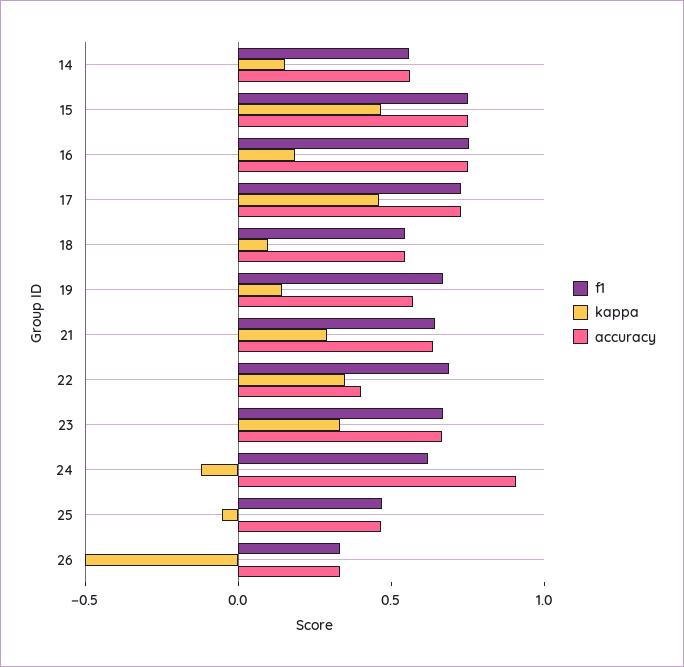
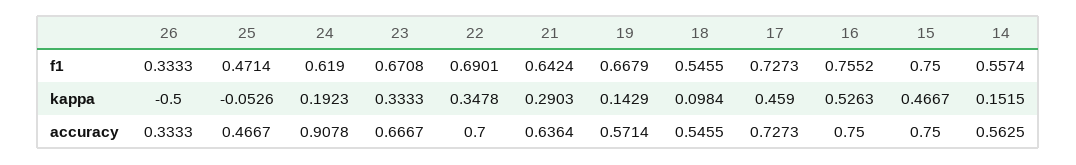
  {
    "f1": {
      "14": 0.5574,
      "15": 0.75,
      "16": 0.7552,
      "17": 0.7273,
      "18": 0.5455,
      "19": 0.6679,
      "21": 0.6424,
      "22": 0.6901,
      "23": 0.6708,
      "24": 0.619,
      "25": 0.4714,
      "26": 0.3333
    },
    "kappa": {
      "14": 0.1515,
      "15": 0.4667,
-     "16": 0.2,
+     "16": 0.5263,
      "17": 0.459,
      "18": 0.0984,
      "19": 0.1429,
      "21": 0.2903,
      "22": 0.3478,
      "23": 0.3333,
-     "24": -0.1,
+     "24": 0.1923,
      "25": -0.0526,
      "26": -0.5
    },
    "accuracy": {
      "14": 0.5625,
      "15": 0.75,
      "16": 0.75,
      "17": 0.7273,
      "18": 0.5455,
      "19": 0.5714,
      "21": 0.6364,
-     "22": 0.4,
+     "22": 0.7,
      "23": 0.6667,
      "24": 0.9078,
      "25": 0.4667,
      "26": 0.3333
    }
  }

